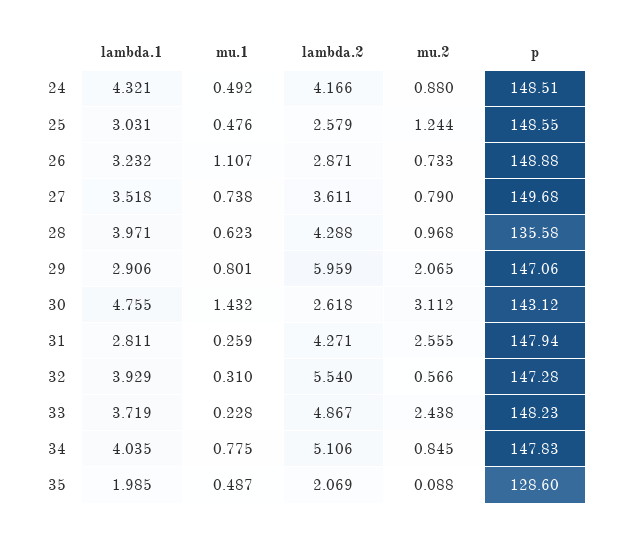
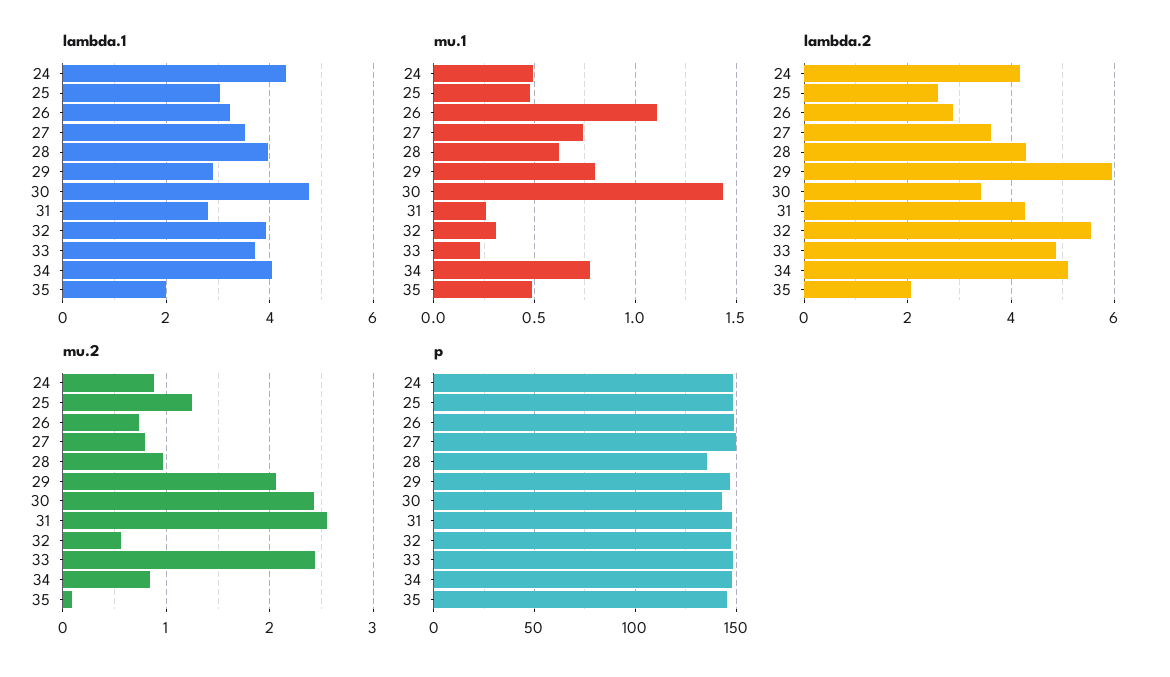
  {
    "lambda.1": {
      "24": 4.321,
      "25": 3.031,
      "26": 3.232,
      "27": 3.518,
      "28": 3.971,
      "29": 2.906,
      "30": 4.755,
      "31": 2.811,
      "32": 3.929,
      "33": 3.719,
      "34": 4.035,
      "35": 1.985
    },
    "mu.1": {
      "24": 0.492,
      "25": 0.476,
      "26": 1.107,
      "27": 0.738,
      "28": 0.623,
      "29": 0.801,
      "30": 1.432,
      "31": 0.259,
      "32": 0.31,
      "33": 0.228,
      "34": 0.775,
      "35": 0.487
    },
    "lambda.2": {
      "24": 4.166,
      "25": 2.579,
      "26": 2.871,
      "27": 3.611,
      "28": 4.288,
      "29": 5.959,
-     "30": 2.618,
+     "30": 3.4,
      "31": 4.271,
      "32": 5.54,
      "33": 4.867,
      "34": 5.106,
      "35": 2.069
    },
    "mu.2": {
      "24": 0.88,
      "25": 1.244,
      "26": 0.733,
      "27": 0.79,
      "28": 0.968,
      "29": 2.065,
-     "30": 3.112,
+     "30": 2.4,
      "31": 2.555,
      "32": 0.566,
      "33": 2.438,
      "34": 0.845,
      "35": 0.088
    },
    "p": {
      "24": 148.51,
      "25": 148.55,
      "26": 148.88,
      "27": 149.68,
      "28": 135.58,
      "29": 147.06,
      "30": 143.12,
      "31": 147.94,
      "32": 147.28,
      "33": 148.23,
      "34": 147.83,
-     "35": 128.6
+     "35": 145
    }
  }

